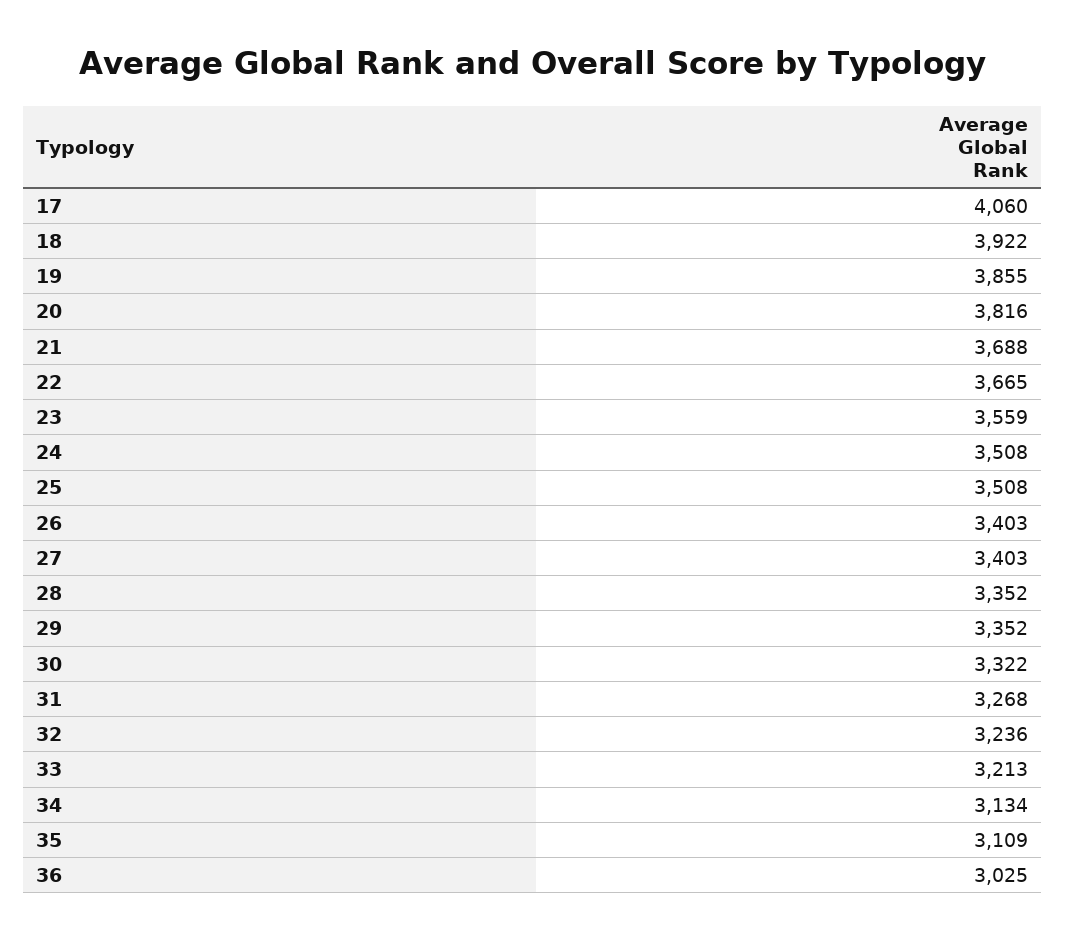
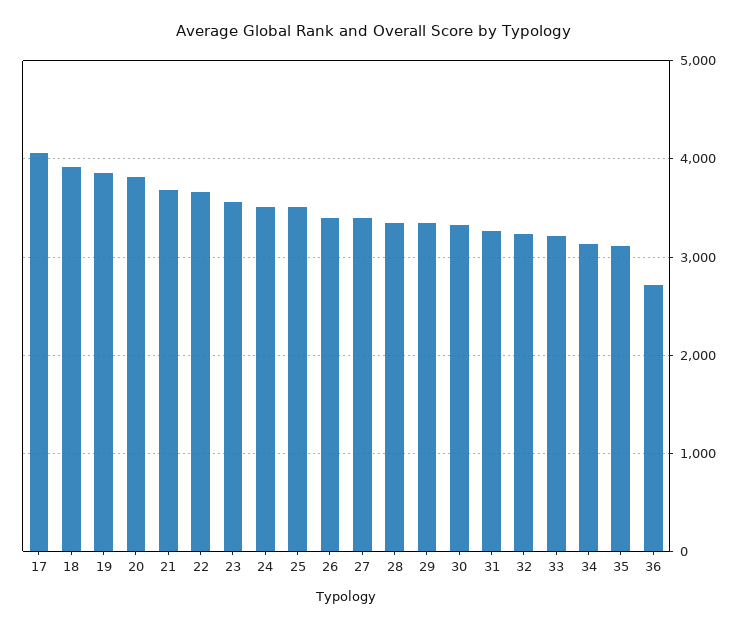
  {
    "17": 4060,
    "18": 3922,
    "19": 3855,
    "20": 3816,
    "21": 3688,
    "22": 3665,
    "23": 3559,
    "24": 3508,
    "25": 3508,
    "26": 3403,
    "27": 3403,
    "28": 3352,
    "29": 3352,
    "30": 3322,
    "31": 3268,
    "32": 3236,
    "33": 3213,
    "34": 3134,
    "35": 3109,
-   "36": 3025
+   "36": 2700
  }

